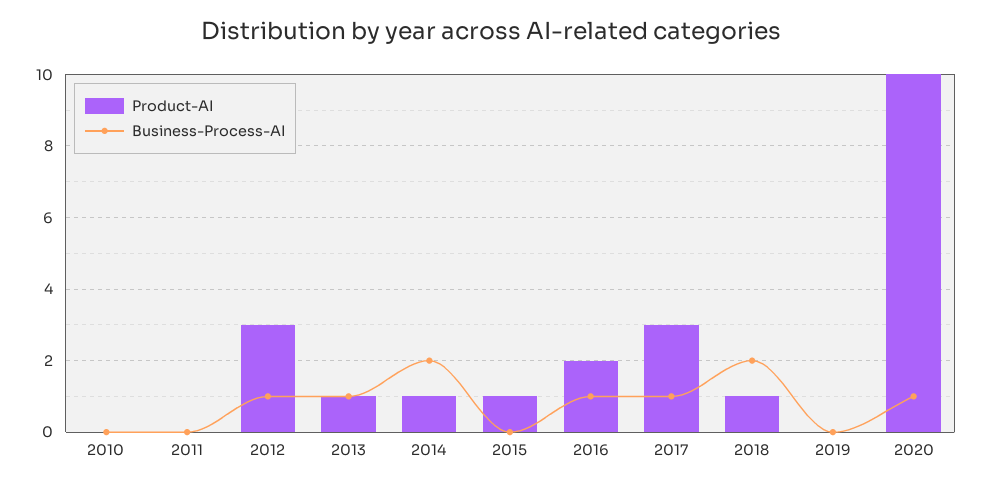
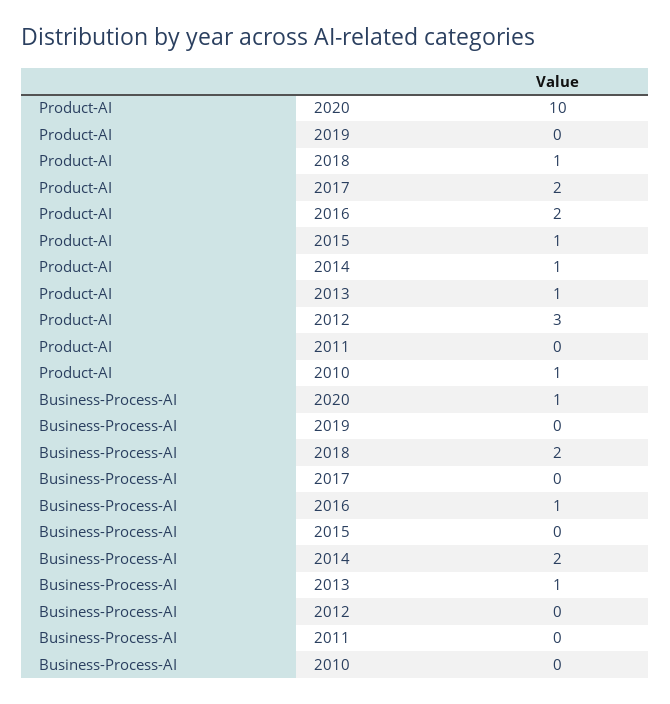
  {
    "Product-AI": {
-     "2010": 0,
+     "2010": 1,
      "2011": 0,
      "2012": 3,
      "2013": 1,
      "2014": 1,
      "2015": 1,
      "2016": 2,
-     "2017": 3,
+     "2017": 2,
      "2018": 1,
      "2019": 0,
      "2020": 10
    },
    "Business-Process-AI": {
      "2010": 0,
      "2011": 0,
-     "2012": 1,
+     "2012": 0,
      "2013": 1,
      "2014": 2,
      "2015": 0,
      "2016": 1,
-     "2017": 1,
+     "2017": 0,
      "2018": 2,
      "2019": 0,
      "2020": 1
    }
  }

